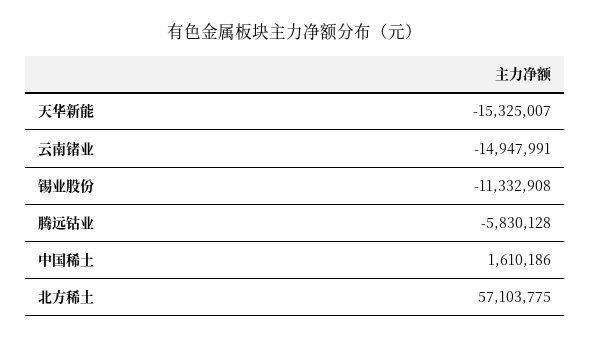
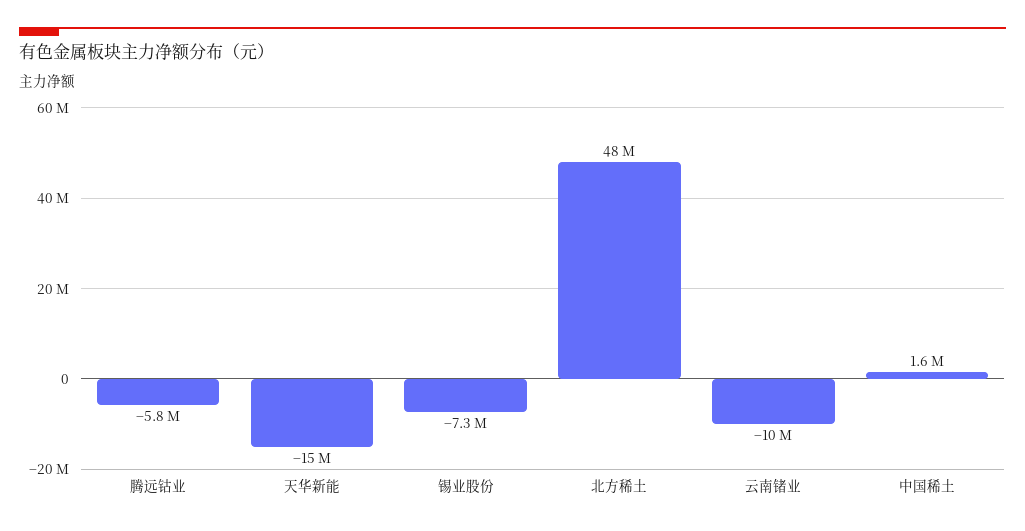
  {
    "天华新能": -15325007,
-   "云南锗业": -14947991,
+   "云南锗业": -10000000,
-   "锡业股份": -11332908,
+   "锡业股份": -7300000,
    "腾远钴业": -5830128,
    "中国稀土": 1610186,
-   "北方稀土": 57103775
+   "北方稀土": 48000000
  }

